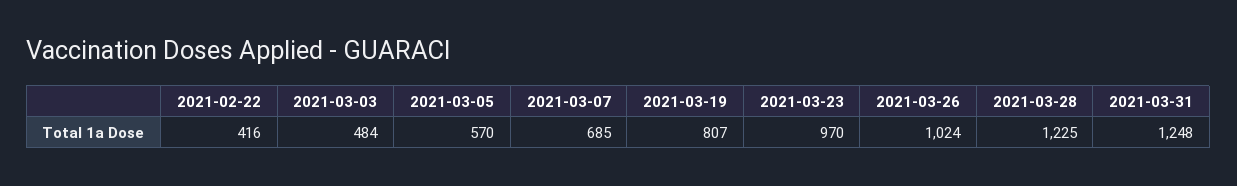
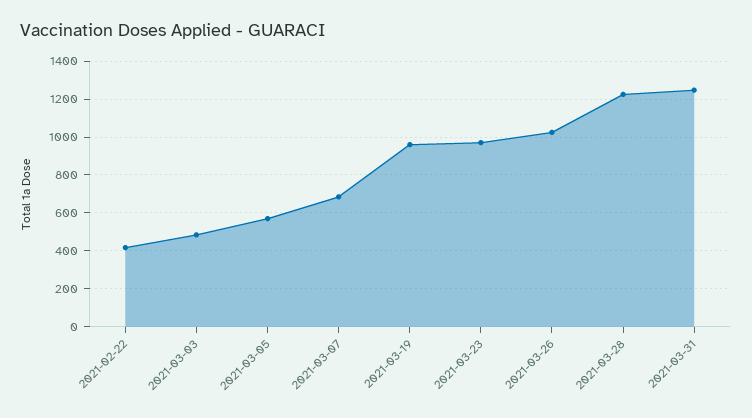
  {
    "2021-02-22": 416,
    "2021-03-03": 484,
    "2021-03-05": 570,
    "2021-03-07": 685,
-   "2021-03-19": 807,
+   "2021-03-19": 950,
    "2021-03-23": 970,
    "2021-03-26": 1024,
    "2021-03-28": 1225,
    "2021-03-31": 1248
  }

